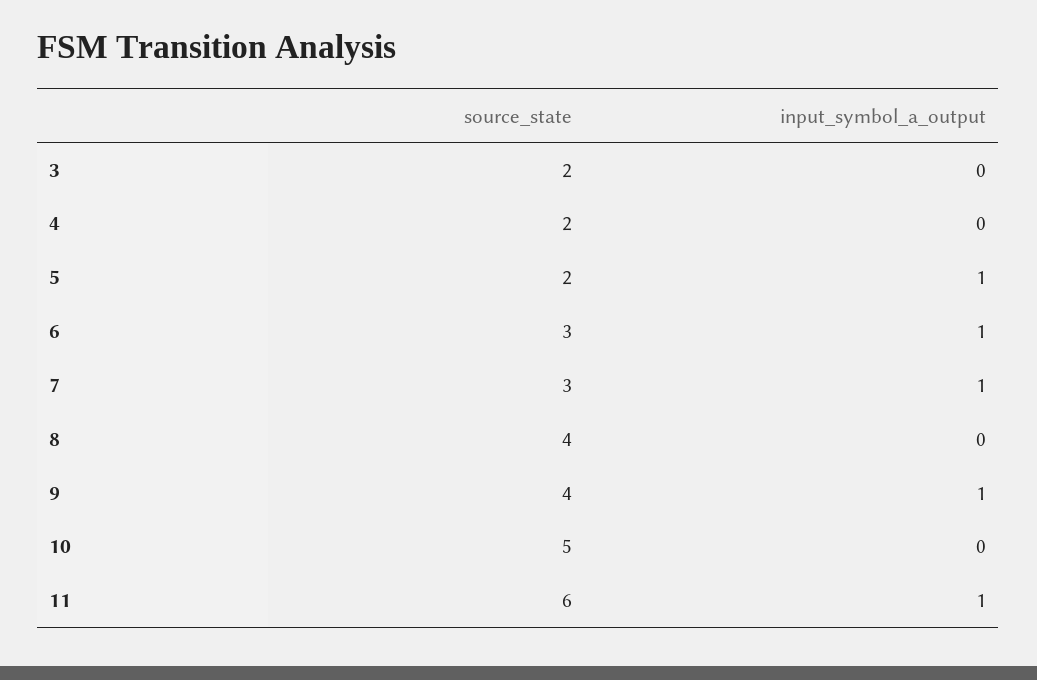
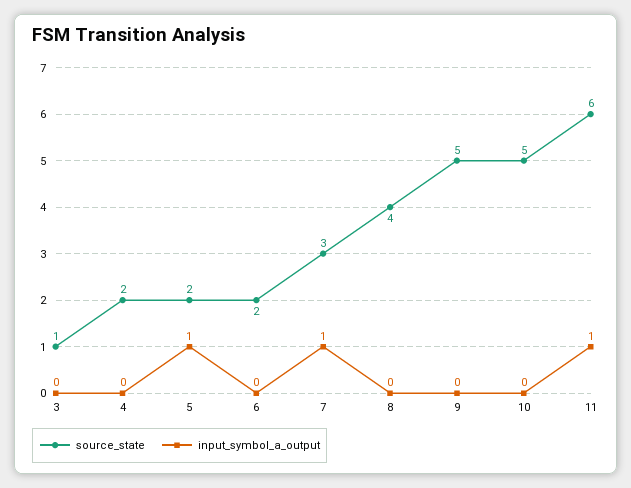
  {
    "source_state": {
-     "3": 2,
+     "3": 1,
      "4": 2,
      "5": 2,
-     "6": 3,
+     "6": 2,
      "7": 3,
      "8": 4,
-     "9": 4,
+     "9": 5,
      "10": 5,
      "11": 6
    },
    "input_symbol_a_output": {
      "3": 0,
      "4": 0,
      "5": 1,
-     "6": 1,
+     "6": 0,
      "7": 1,
      "8": 0,
-     "9": 1,
+     "9": 0,
      "10": 0,
      "11": 1
    }
  }

